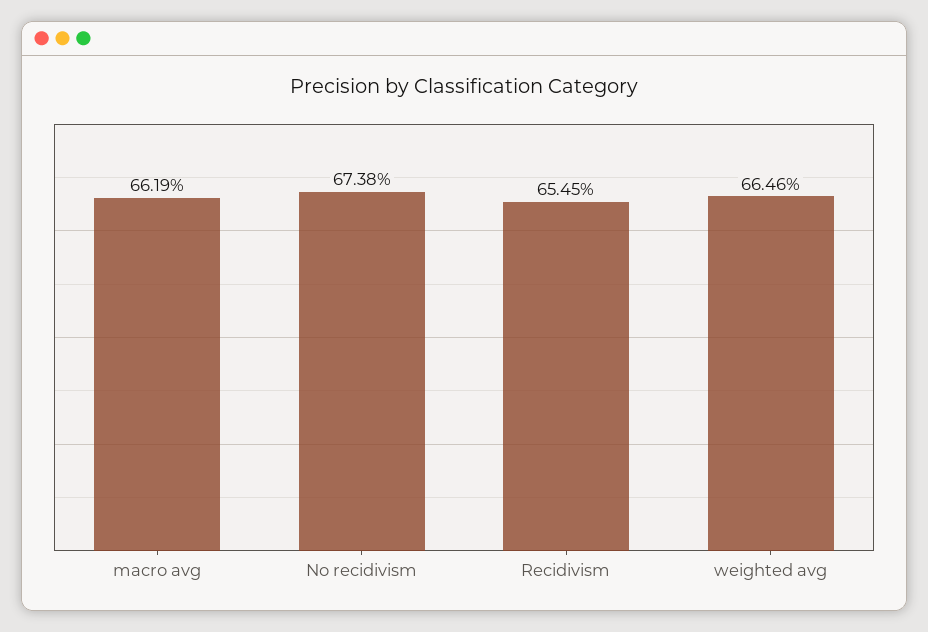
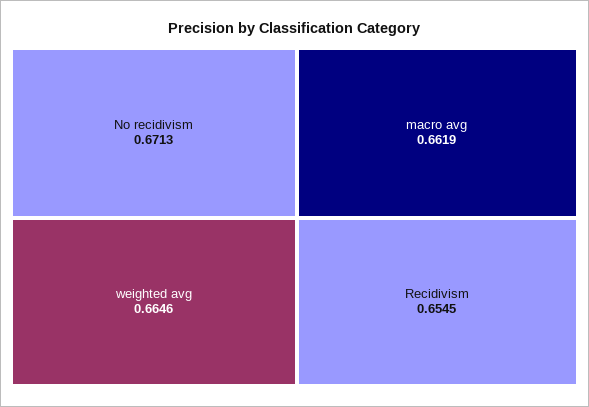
  {
    "macro avg": 0.6619,
-   "No recidivism": 0.6738,
+   "No recidivism": 0.6713,
    "Recidivism": 0.6545,
    "weighted avg": 0.6646
  }

